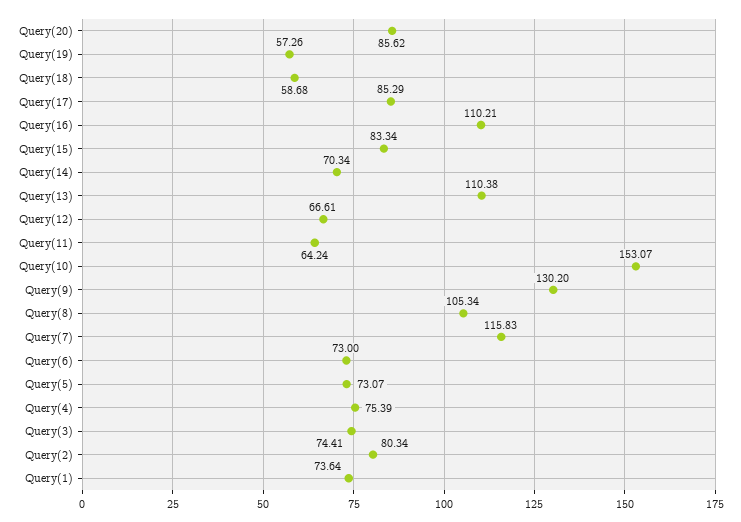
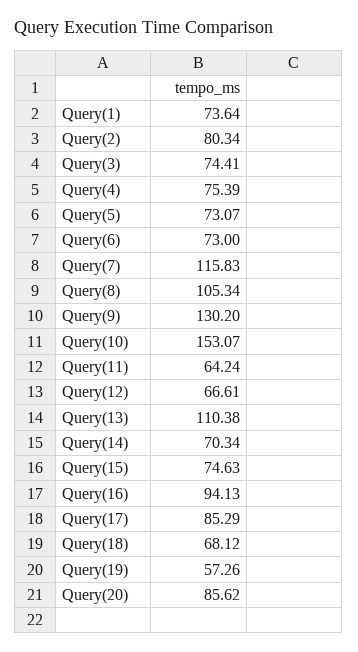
  {
    "Query(20)": 85.62,
    "Query(19)": 57.26,
-   "Query(18)": 58.68,
+   "Query(18)": 68.12,
    "Query(17)": 85.29,
-   "Query(16)": 110.21,
+   "Query(16)": 94.13,
-   "Query(15)": 83.34,
+   "Query(15)": 74.63,
    "Query(14)": 70.34,
    "Query(13)": 110.38,
    "Query(12)": 66.61,
    "Query(11)": 64.24,
    "Query(10)": 153.07,
    "Query(9)": 130.2,
    "Query(8)": 105.34,
    "Query(7)": 115.83,
    "Query(6)": 73,
    "Query(5)": 73.07,
    "Query(4)": 75.39,
    "Query(3)": 74.41,
    "Query(2)": 80.34,
    "Query(1)": 73.64
  }

